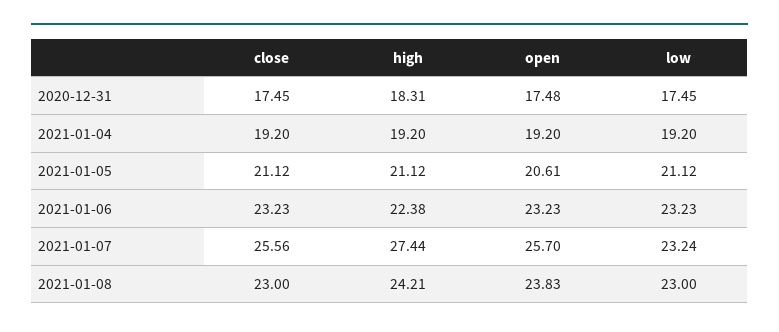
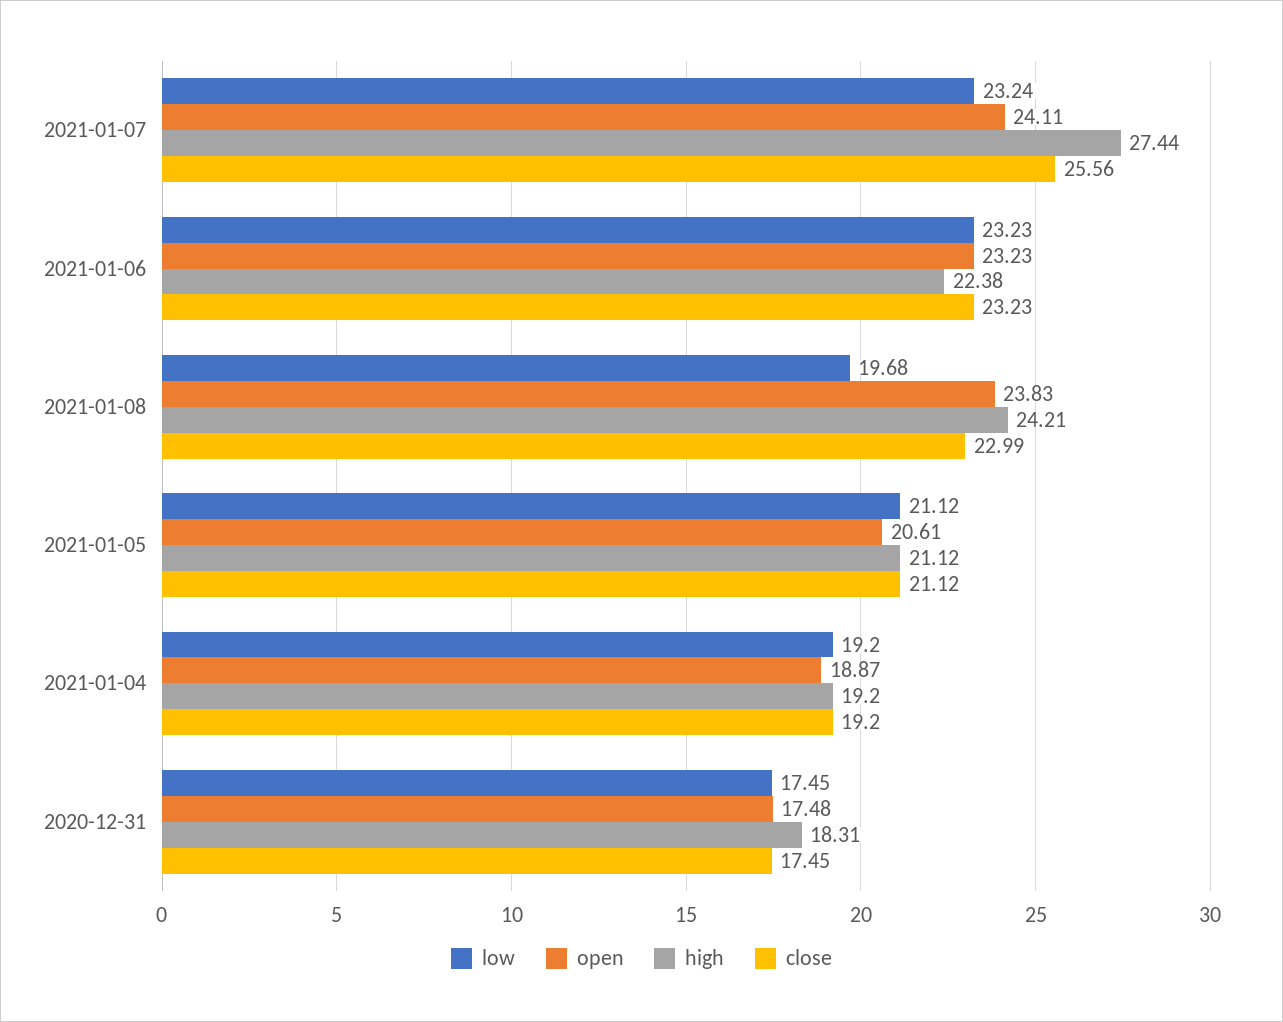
  {
    "close": {
      "2020-12-31": 17.45,
      "2021-01-04": 19.2,
      "2021-01-05": 21.12,
      "2021-01-06": 23.23,
      "2021-01-07": 25.56,
-     "2021-01-08": 23
+     "2021-01-08": 22.99
    },
    "high": {
      "2020-12-31": 18.31,
      "2021-01-04": 19.2,
      "2021-01-05": 21.12,
      "2021-01-06": 22.38,
      "2021-01-07": 27.44,
      "2021-01-08": 24.21
    },
    "open": {
      "2020-12-31": 17.48,
-     "2021-01-04": 19.2,
+     "2021-01-04": 18.87,
      "2021-01-05": 20.61,
      "2021-01-06": 23.23,
-     "2021-01-07": 25.7,
+     "2021-01-07": 24.11,
      "2021-01-08": 23.83
    },
    "low": {
      "2020-12-31": 17.45,
      "2021-01-04": 19.2,
      "2021-01-05": 21.12,
      "2021-01-06": 23.23,
      "2021-01-07": 23.24,
-     "2021-01-08": 23
+     "2021-01-08": 19.68
    }
  }

